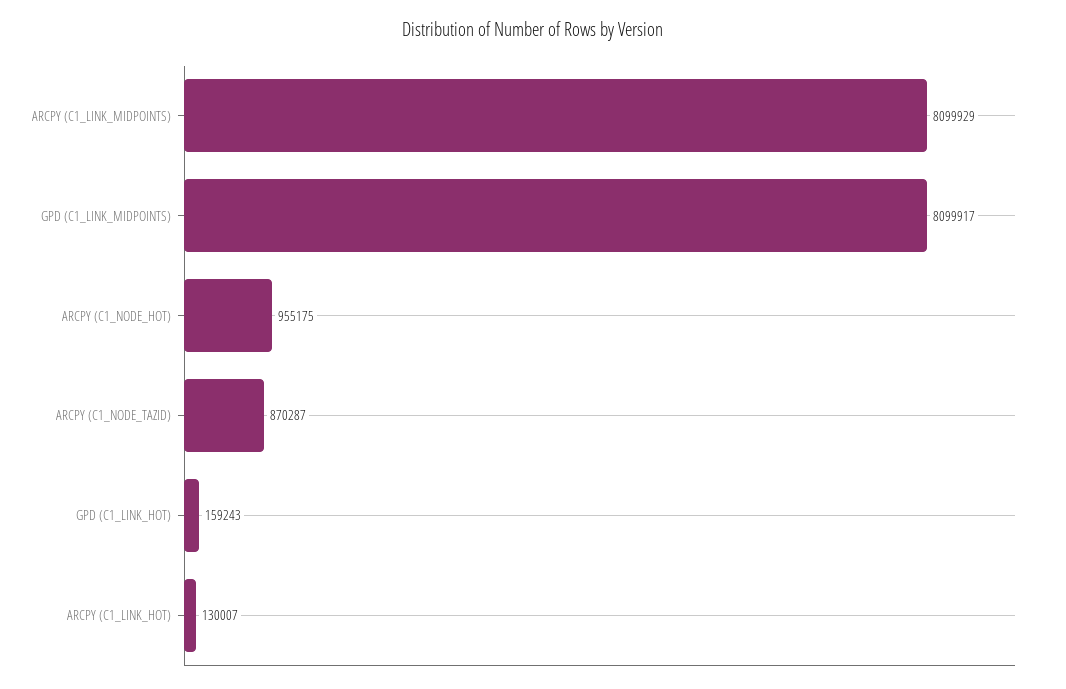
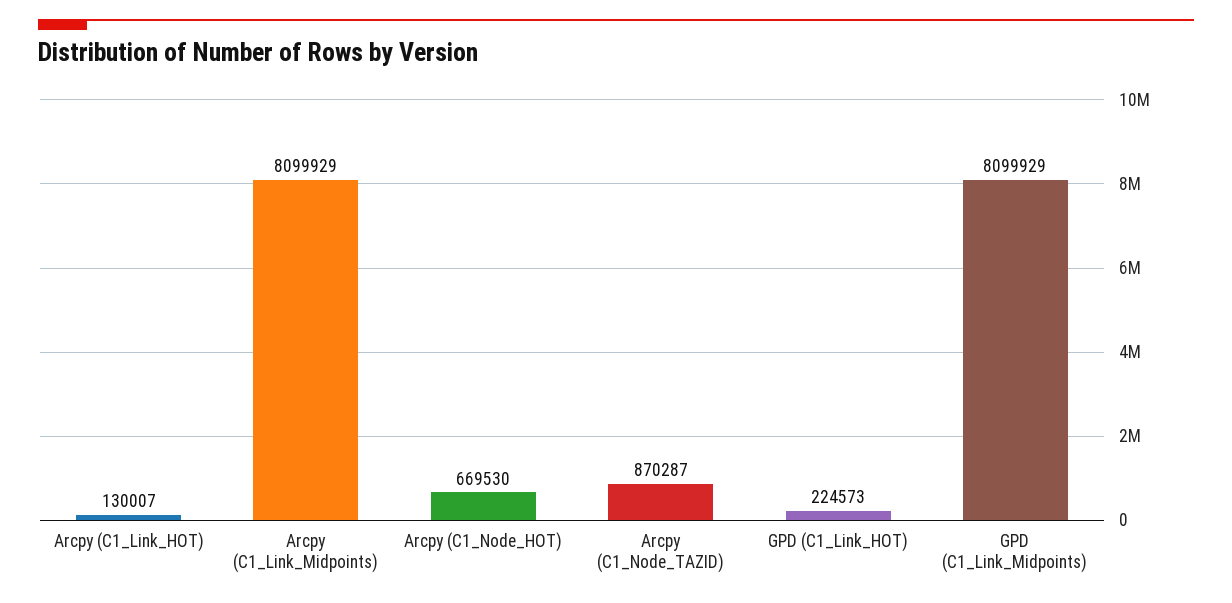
  {
    "ARCPY (C1_LINK_MIDPOINTS)": 8099929,
-   "GPD (C1_LINK_MIDPOINTS)": 8099917,
+   "GPD (C1_LINK_MIDPOINTS)": 8099929,
-   "ARCPY (C1_NODE_HOT)": 955175,
+   "ARCPY (C1_NODE_HOT)": 669530,
    "ARCPY (C1_NODE_TAZID)": 870287,
-   "GPD (C1_LINK_HOT)": 159243,
+   "GPD (C1_LINK_HOT)": 224573,
    "ARCPY (C1_LINK_HOT)": 130007
  }

